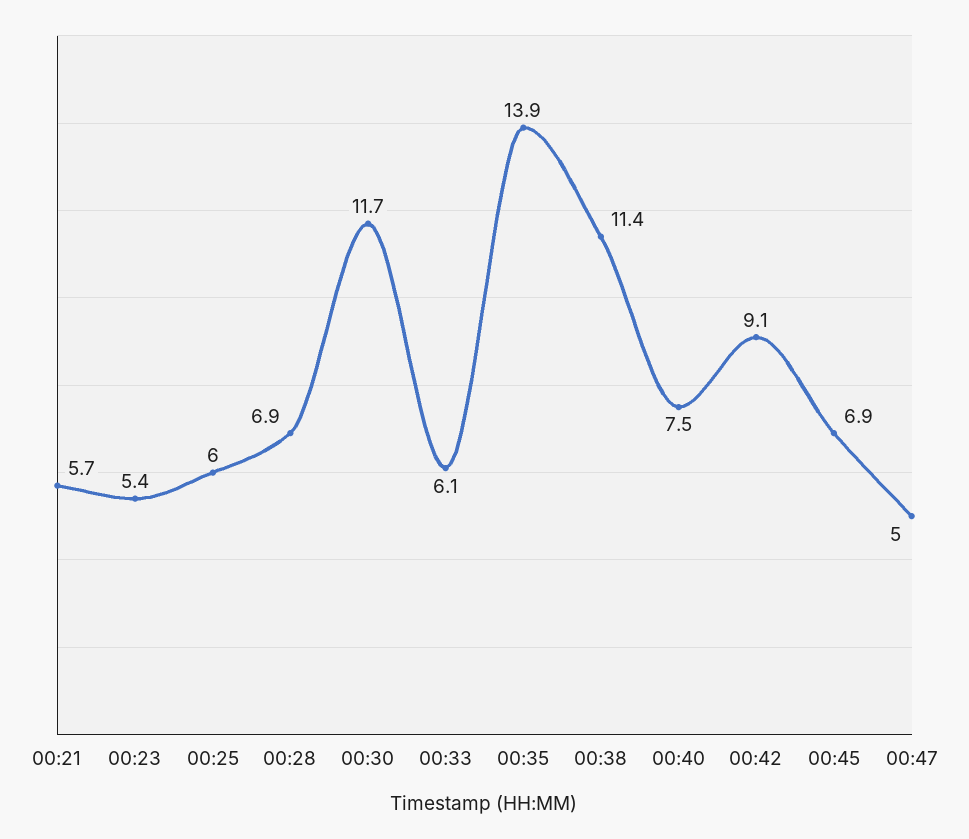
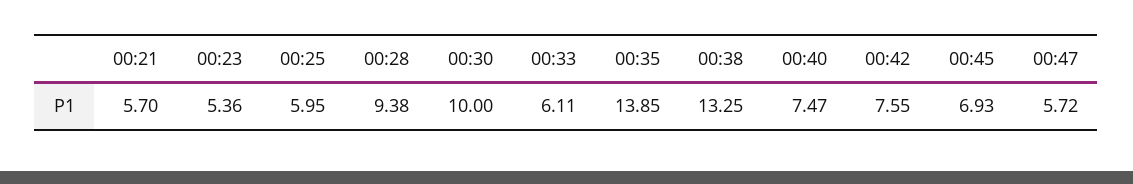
  {
    "00:21": 5.7,
    "00:23": 5.36,
    "00:25": 5.95,
-   "00:28": 6.9,
+   "00:28": 9.38,
-   "00:30": 11.7,
+   "00:30": 10,
    "00:33": 6.11,
    "00:35": 13.85,
-   "00:38": 11.4,
+   "00:38": 13.25,
    "00:40": 7.47,
-   "00:42": 9.1,
+   "00:42": 7.55,
    "00:45": 6.93,
-   "00:47": 5
+   "00:47": 5.72
  }

